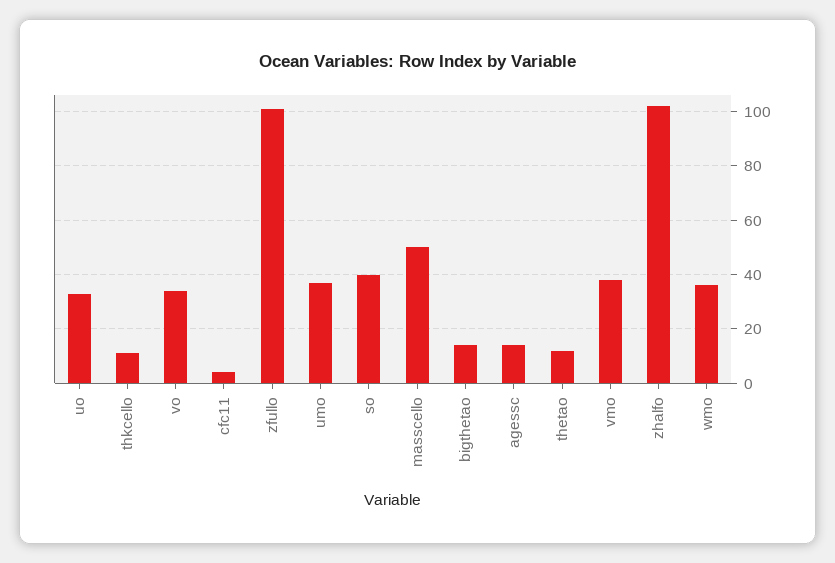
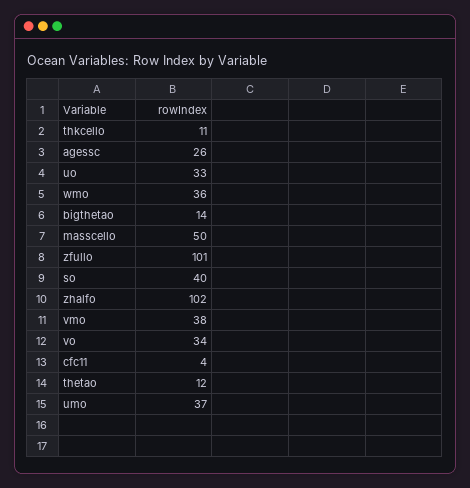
  {
    "uo": 33,
    "thkcello": 11,
    "vo": 34,
    "cfc11": 4,
    "zfullo": 101,
    "umo": 37,
    "so": 40,
    "masscello": 50,
    "bigthetao": 14,
-   "agessc": 15,
+   "agessc": 26,
    "thetao": 12,
    "vmo": 38,
    "zhalfo": 102,
    "wmo": 36
  }

